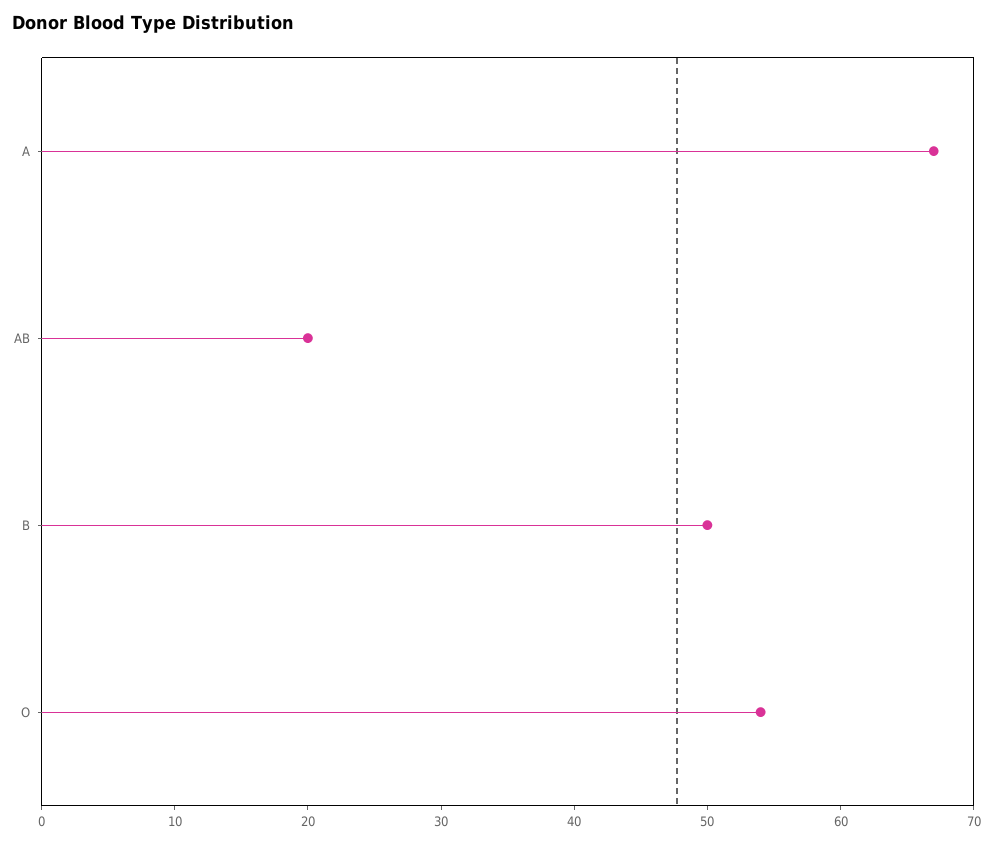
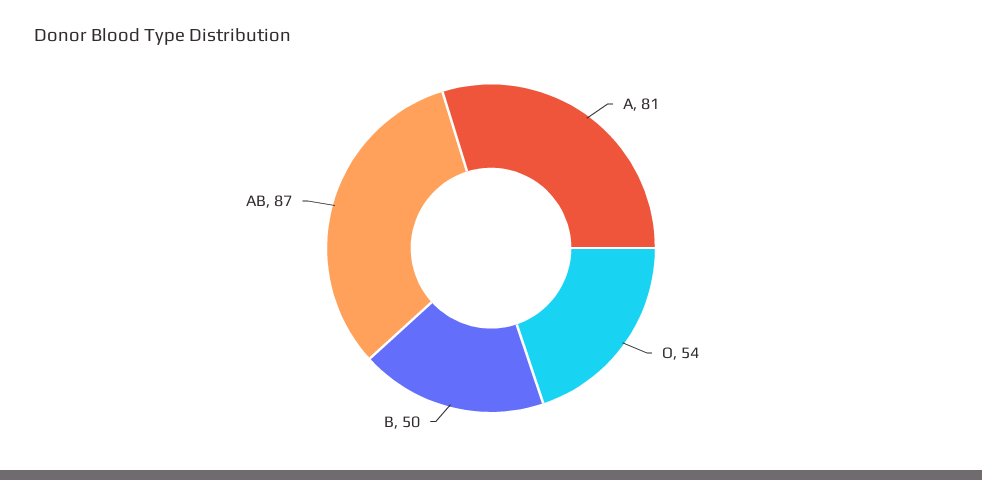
  {
-   "A": 67,
+   "A": 81,
-   "AB": 20,
+   "AB": 87,
    "B": 50,
    "O": 54
  }

